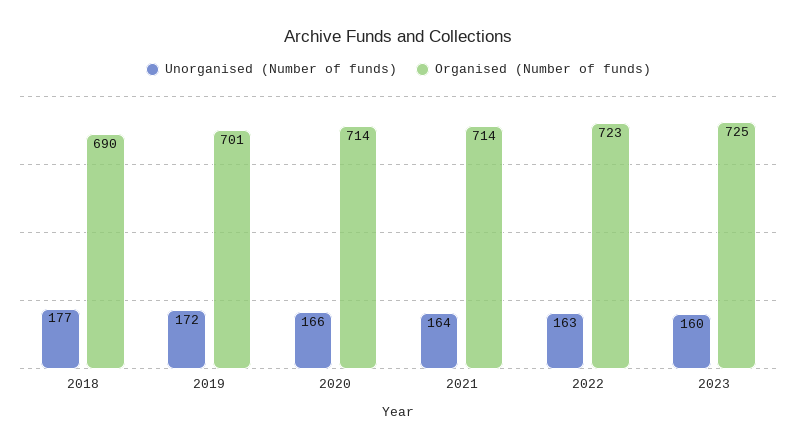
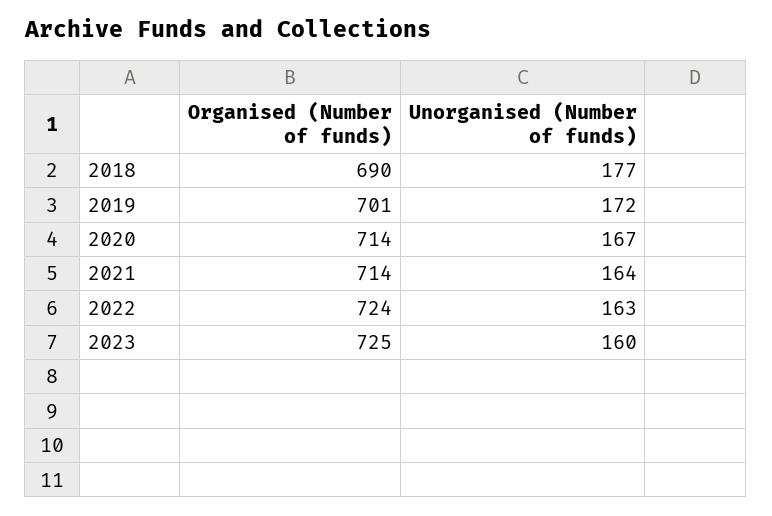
  {
    "Unorganised (Number of funds)": {
      "2018": 177,
      "2019": 172,
-     "2020": 166,
+     "2020": 167,
      "2021": 164,
      "2022": 163,
      "2023": 160
    },
    "Organised (Number of funds)": {
      "2018": 690,
      "2019": 701,
      "2020": 714,
      "2021": 714,
-     "2022": 723,
+     "2022": 724,
      "2023": 725
    }
  }

